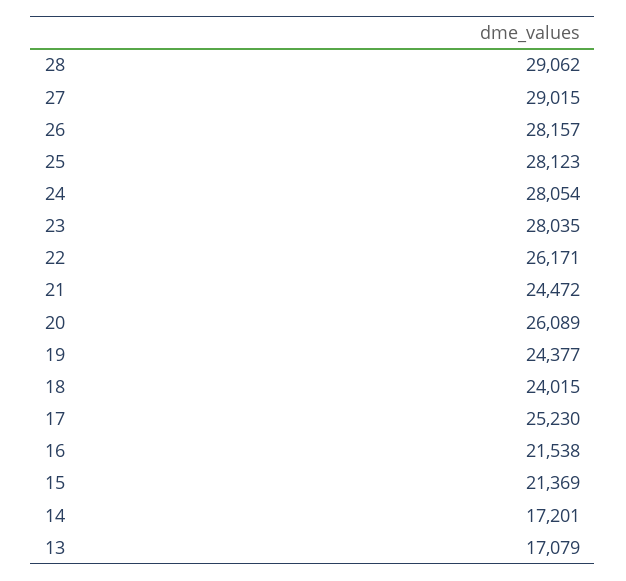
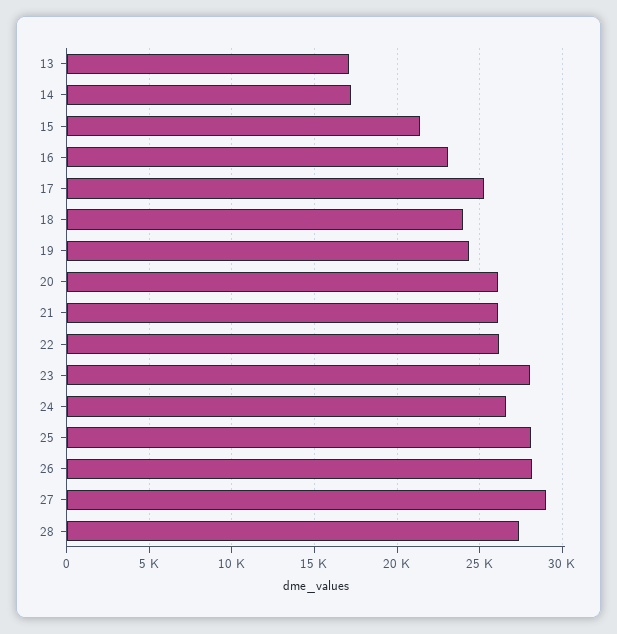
  {
-   "28": 29062,
+   "28": 27500,
    "27": 29015,
    "26": 28157,
    "25": 28123,
-   "24": 28054,
+   "24": 26500,
    "23": 28035,
    "22": 26171,
-   "21": 24472,
+   "21": 26000,
    "20": 26089,
    "19": 24377,
    "18": 24015,
    "17": 25230,
-   "16": 21538,
+   "16": 23000,
    "15": 21369,
    "14": 17201,
    "13": 17079
  }

